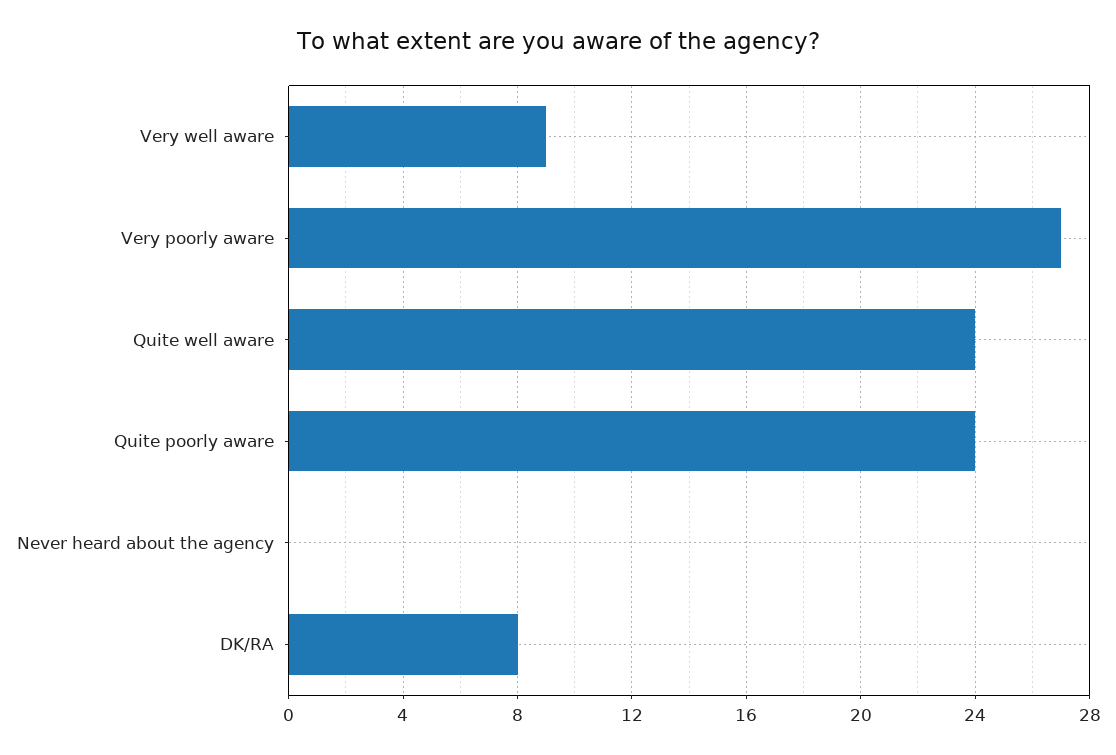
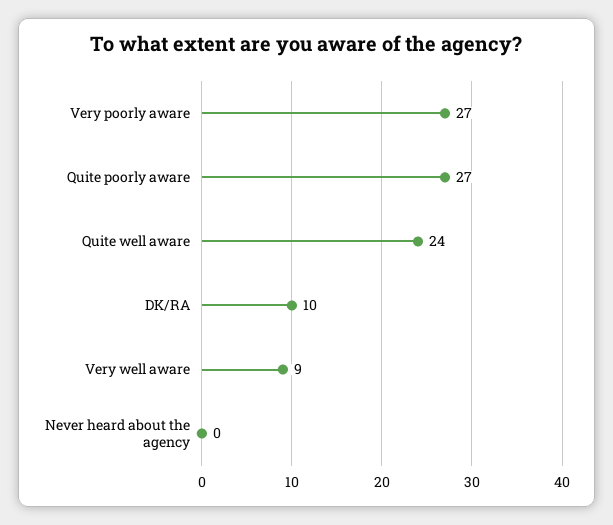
  {
    "Very well aware": 9,
    "Very poorly aware": 27,
    "Quite well aware": 24,
-   "Quite poorly aware": 24,
+   "Quite poorly aware": 27,
    "Never heard about the agency": 0,
-   "DK/RA": 8
+   "DK/RA": 10
  }

